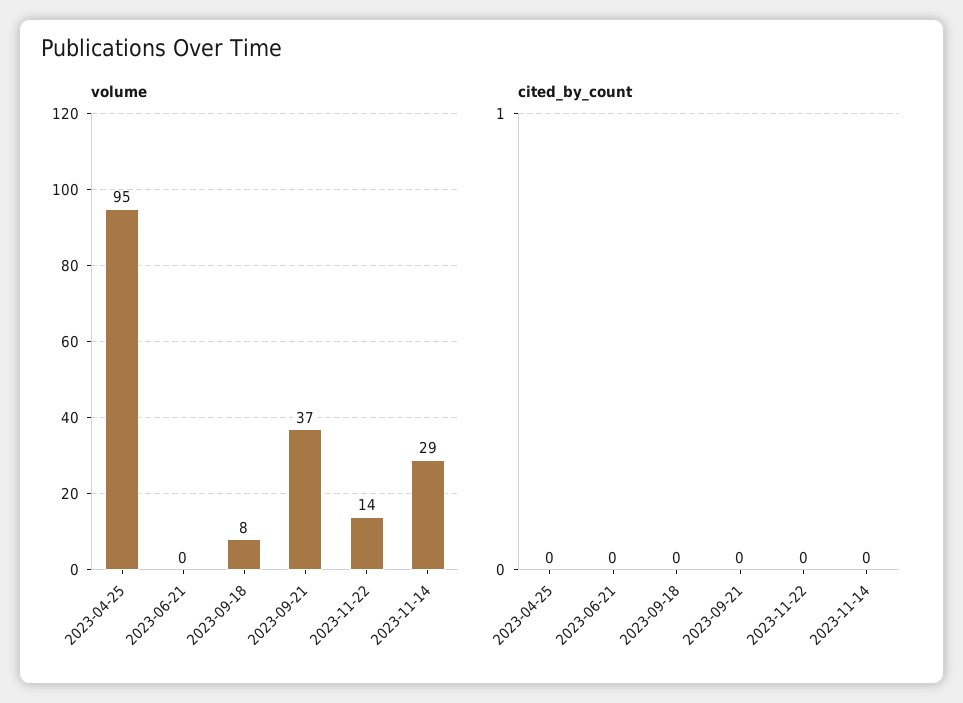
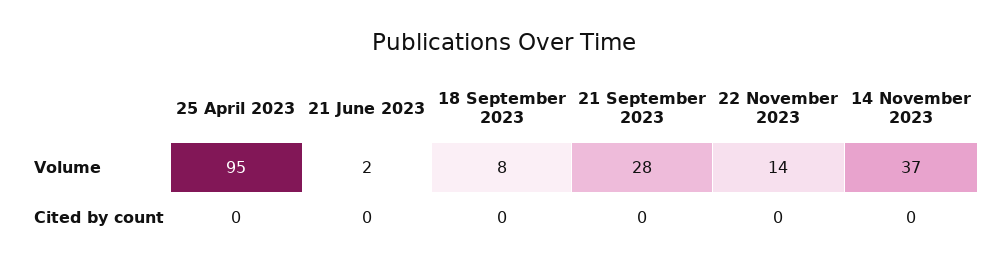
  {
    "volume": {
      "2023-04-25": 95,
-     "2023-06-21": 0,
+     "2023-06-21": 2,
      "2023-09-18": 8,
-     "2023-09-21": 37,
+     "2023-09-21": 28,
      "2023-11-22": 14,
-     "2023-11-14": 29
+     "2023-11-14": 37
    },
    "cited_by_count": {
      "2023-04-25": 0,
      "2023-06-21": 0,
      "2023-09-18": 0,
      "2023-09-21": 0,
      "2023-11-22": 0,
      "2023-11-14": 0
    }
  }

